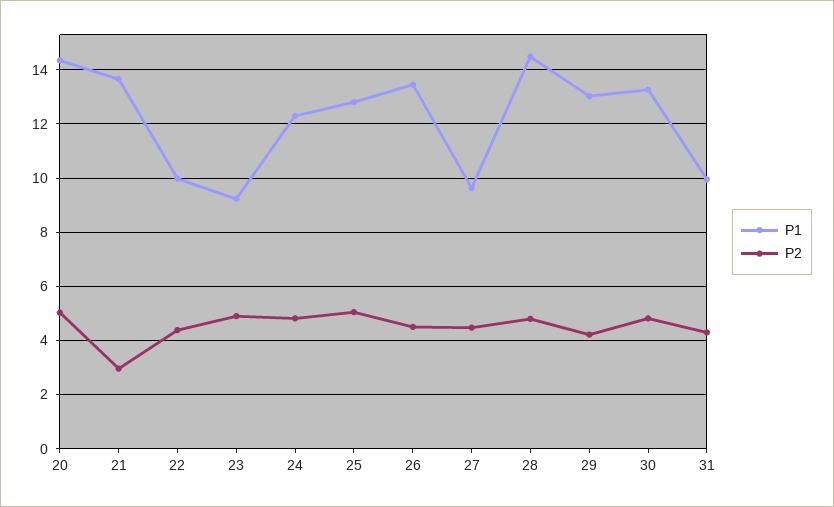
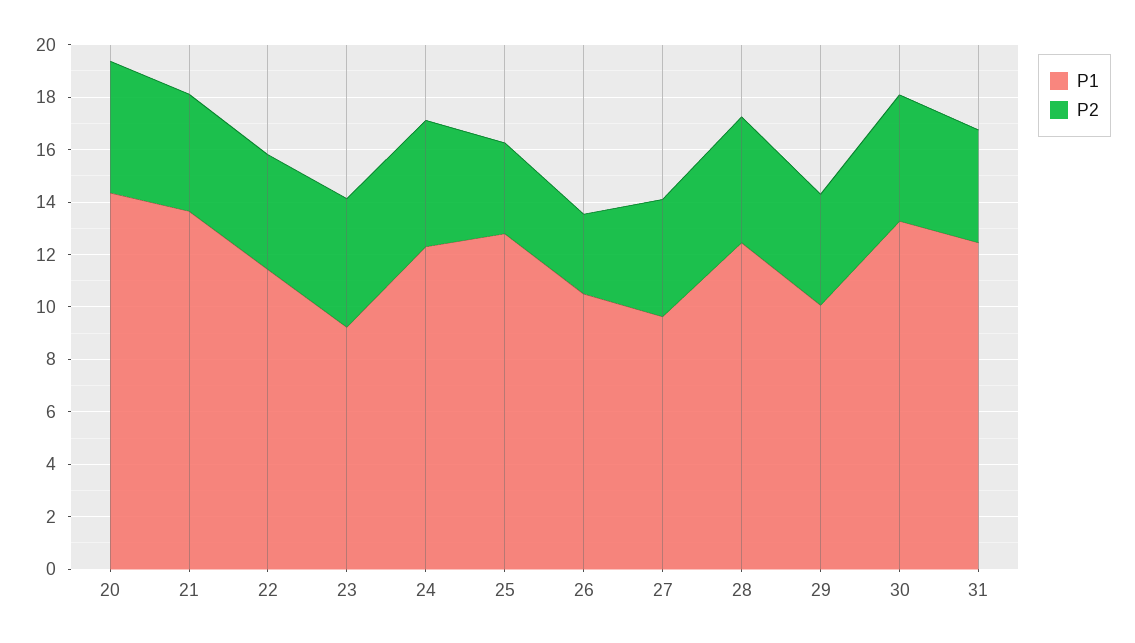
  {
    "P1": {
      "20": 14.25,
      "21": 13.75,
-     "22": 10,
+     "22": 11.5,
      "23": 9.25,
      "24": 12.25,
      "25": 12.75,
-     "26": 13.5,
+     "26": 10.5,
      "27": 9.75,
-     "28": 14.5,
+     "28": 12.5,
-     "29": 13,
+     "29": 10,
      "30": 13.25,
-     "31": 10
+     "31": 12.5
    },
    "P2": {
      "20": 5,
-     "21": 3,
+     "21": 4.5,
      "22": 4.5,
      "23": 5,
      "24": 4.75,
-     "25": 5,
+     "25": 3.5,
-     "26": 4.5,
+     "26": 3,
      "27": 4.5,
      "28": 4.75,
      "29": 4.25,
      "30": 4.75,
      "31": 4.25
    }
  }

